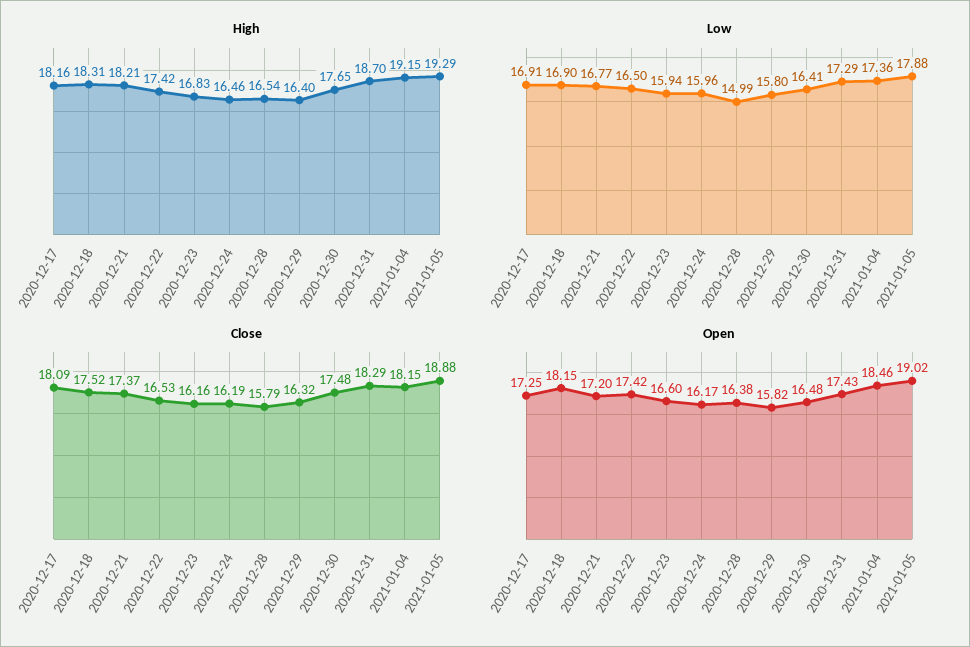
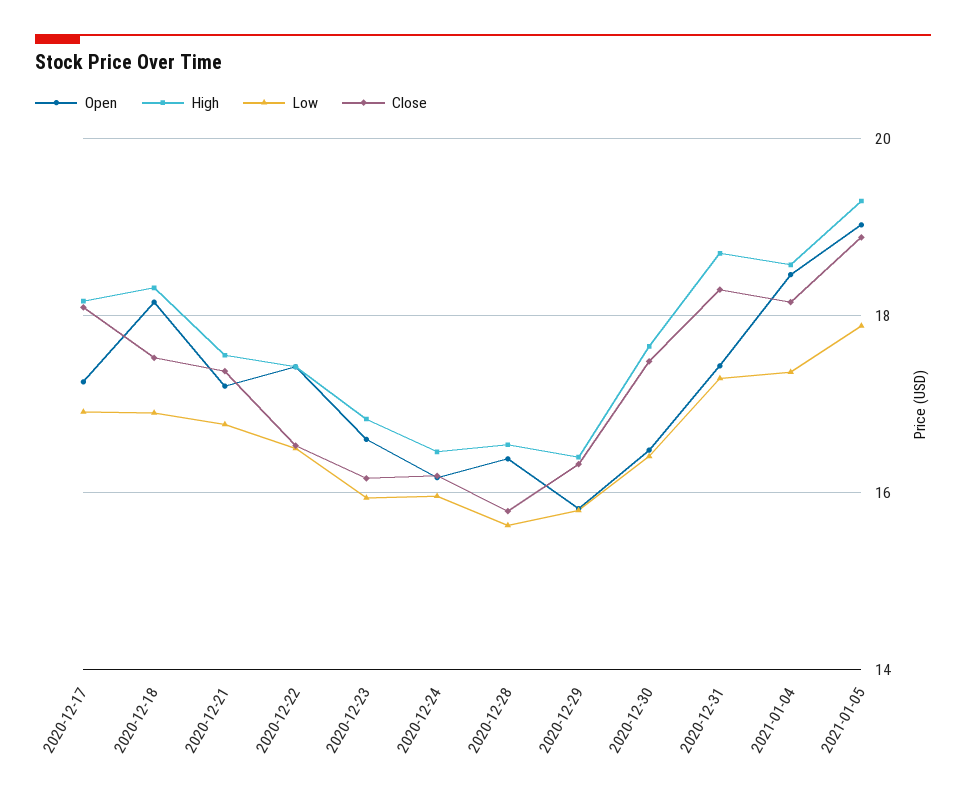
  {
    "High": {
      "2020-12-17": 18.16,
      "2020-12-18": 18.31,
-     "2020-12-21": 18.21,
+     "2020-12-21": 17.6,
      "2020-12-22": 17.42,
      "2020-12-23": 16.83,
      "2020-12-24": 16.46,
      "2020-12-28": 16.54,
      "2020-12-29": 16.4,
      "2020-12-30": 17.65,
      "2020-12-31": 18.7,
-     "2021-01-04": 19.15,
+     "2021-01-04": 18.6,
      "2021-01-05": 19.29
    },
    "Low": {
      "2020-12-17": 16.91,
      "2020-12-18": 16.9,
      "2020-12-21": 16.77,
      "2020-12-22": 16.5,
      "2020-12-23": 15.94,
      "2020-12-24": 15.96,
-     "2020-12-28": 14.99,
+     "2020-12-28": 15.6,
      "2020-12-29": 15.8,
      "2020-12-30": 16.41,
      "2020-12-31": 17.29,
      "2021-01-04": 17.36,
      "2021-01-05": 17.88
    },
    "Close": {
      "2020-12-17": 18.09,
      "2020-12-18": 17.52,
      "2020-12-21": 17.37,
      "2020-12-22": 16.53,
      "2020-12-23": 16.16,
      "2020-12-24": 16.19,
      "2020-12-28": 15.79,
      "2020-12-29": 16.32,
      "2020-12-30": 17.48,
      "2020-12-31": 18.29,
      "2021-01-04": 18.15,
      "2021-01-05": 18.88
    },
    "Open": {
      "2020-12-17": 17.25,
      "2020-12-18": 18.15,
      "2020-12-21": 17.2,
      "2020-12-22": 17.42,
      "2020-12-23": 16.6,
      "2020-12-24": 16.17,
      "2020-12-28": 16.38,
      "2020-12-29": 15.82,
      "2020-12-30": 16.48,
      "2020-12-31": 17.43,
      "2021-01-04": 18.46,
      "2021-01-05": 19.02
    }
  }

